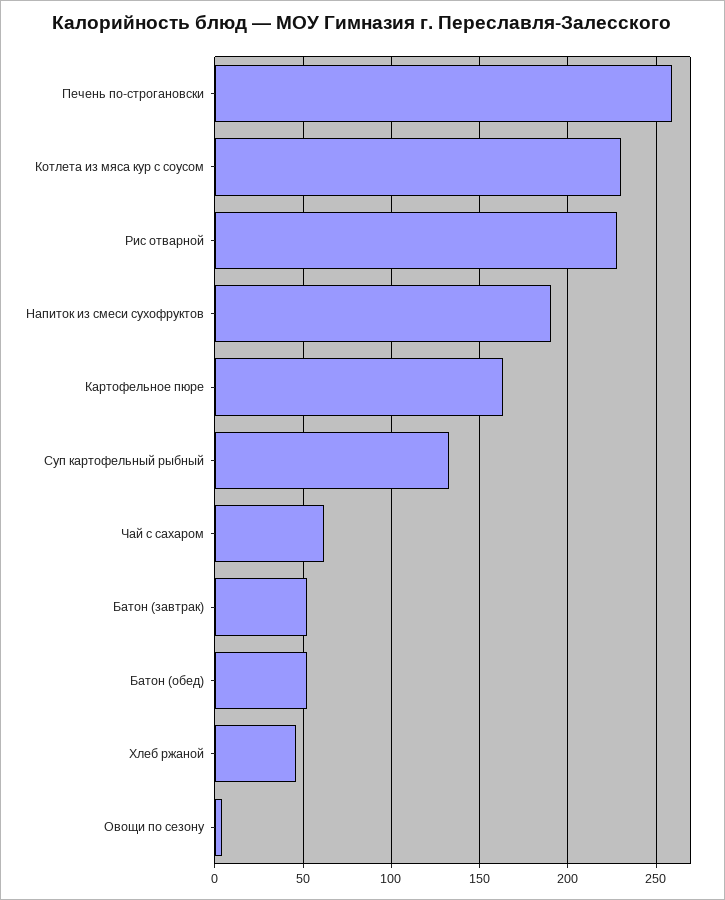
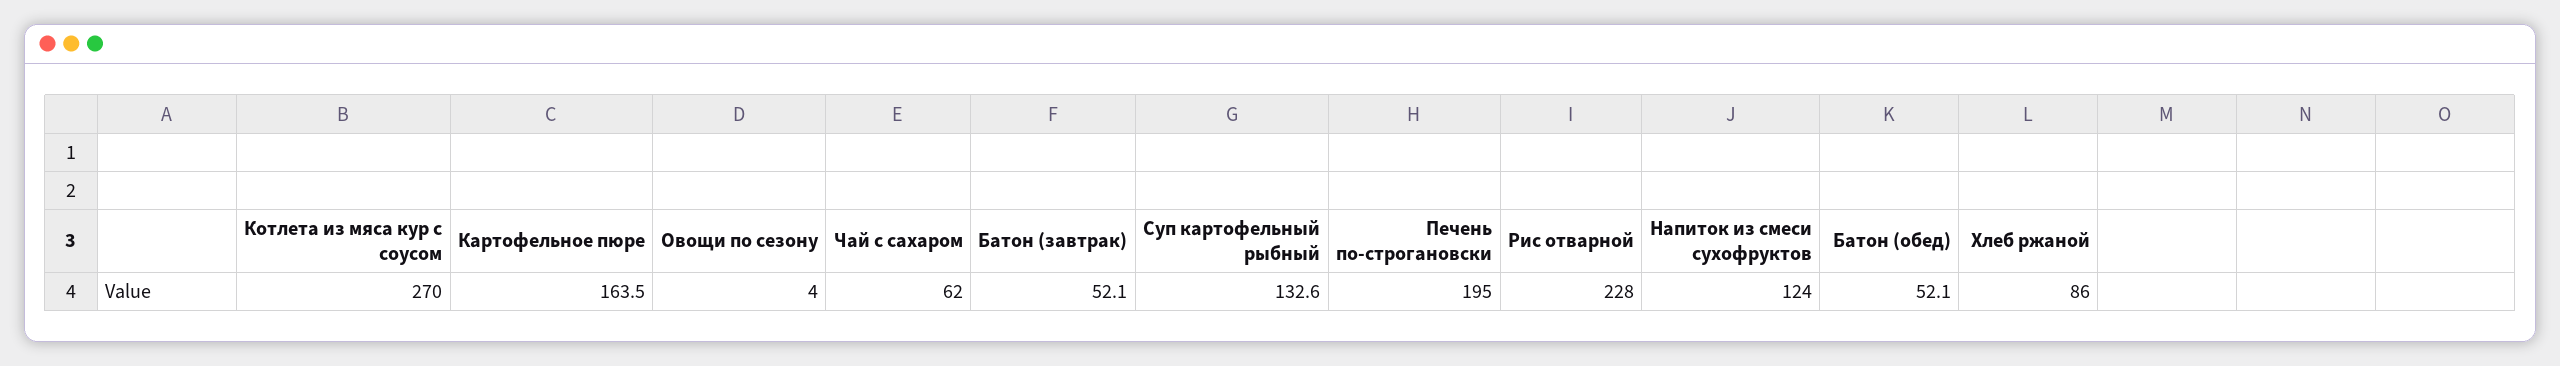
  {
-   "Печень по-строгановски": 260,
+   "Печень по-строгановски": 195,
-   "Котлета из мяса кур с соусом": 230,
+   "Котлета из мяса кур с соусом": 270,
    "Рис отварной": 228,
-   "Напиток из смеси сухофруктов": 190,
+   "Напиток из смеси сухофруктов": 124,
    "Картофельное пюре": 163.5,
    "Суп картофельный рыбный": 132.6,
    "Чай с сахаром": 62,
    "Батон (завтрак)": 52.1,
    "Батон (обед)": 52.1,
-   "Хлеб ржаной": 45,
+   "Хлеб ржаной": 86,
    "Овощи по сезону": 4
  }

